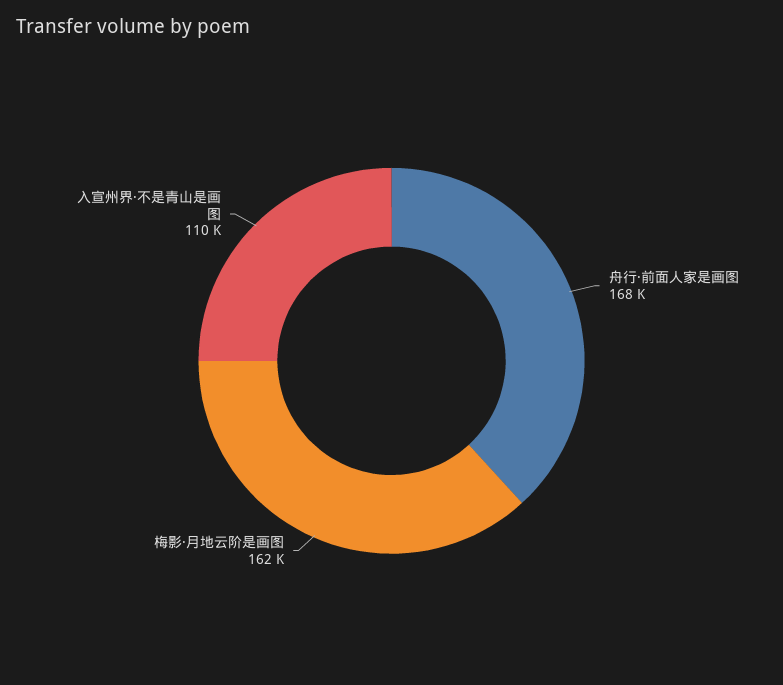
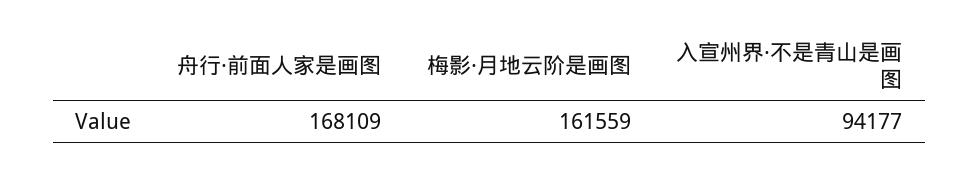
  {
    "舟行·前面人家是画图": 168109,
    "梅影·月地云阶是画图": 161559,
-   "入宣州界·不是青山是画图": 110000
+   "入宣州界·不是青山是画图": 94177
  }

